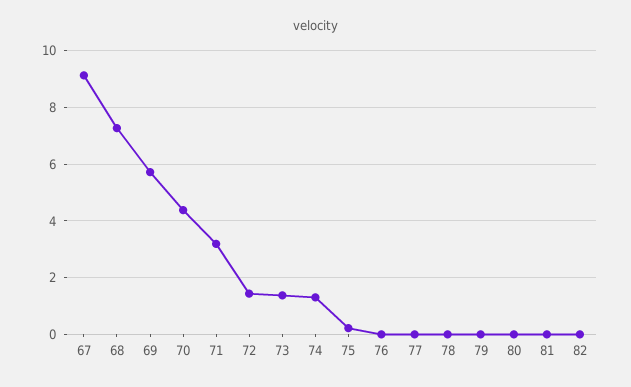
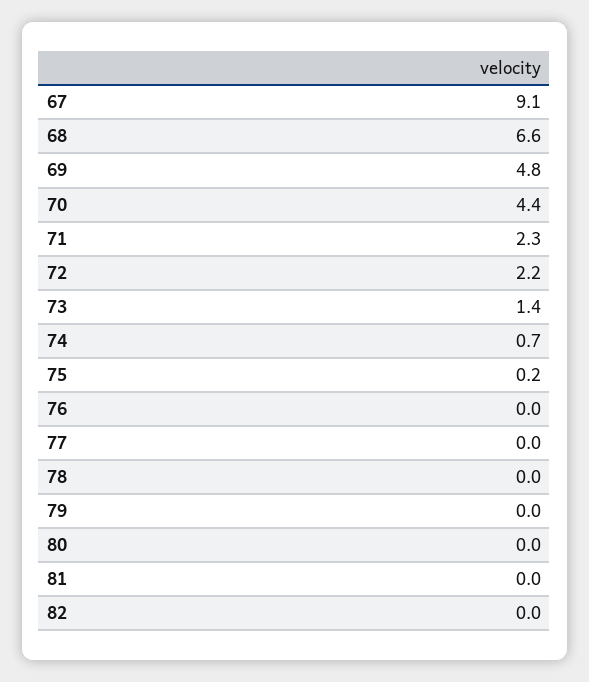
  {
    "67": 9.1,
-   "68": 7.25,
+   "68": 6.6,
-   "69": 5.75,
+   "69": 4.8,
    "70": 4.4,
-   "71": 3.25,
+   "71": 2.3,
-   "72": 1.5,
+   "72": 2.2,
    "73": 1.4,
-   "74": 1.25,
+   "74": 0.7,
    "75": 0.2,
    "76": 0,
    "77": 0,
    "78": 0,
    "79": 0,
    "80": 0,
    "81": 0,
    "82": 0
  }

